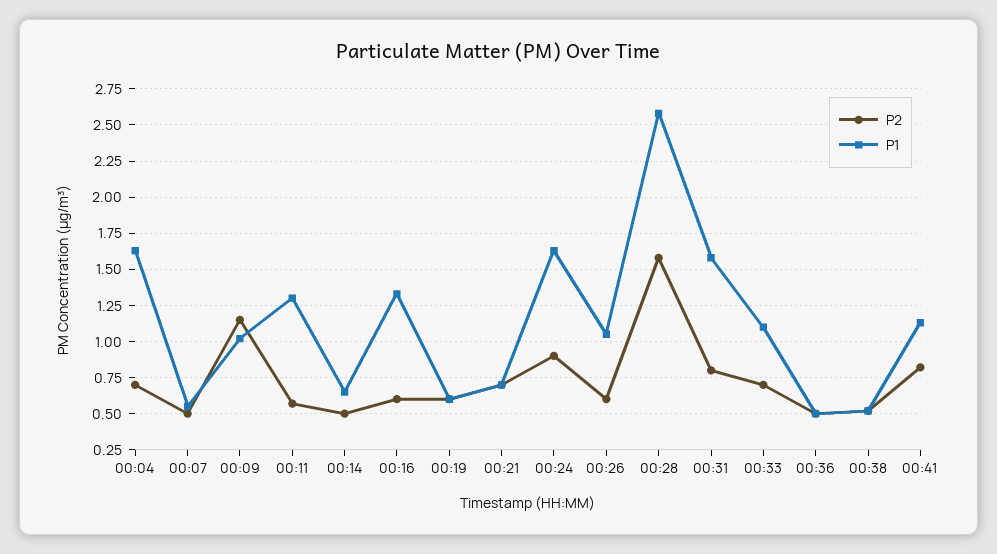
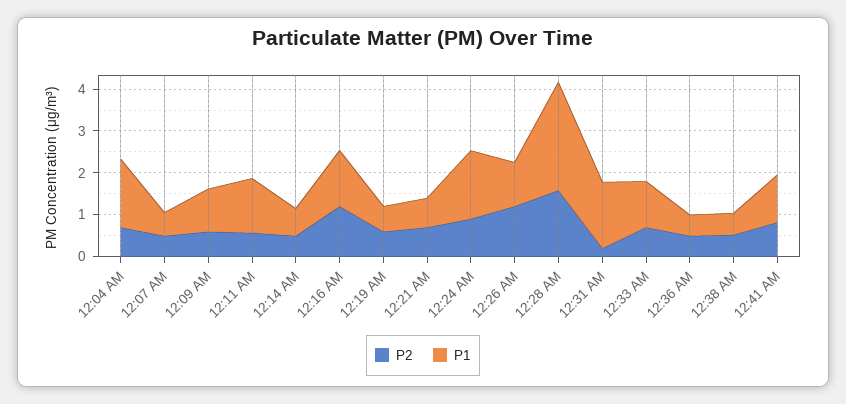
  {
    "P2": {
      "00:04": 0.7,
      "00:07": 0.5,
-     "00:09": 1.15,
+     "00:09": 0.6,
      "00:11": 0.55,
      "00:14": 0.5,
-     "00:16": 0.6,
+     "00:16": 1.2,
      "00:19": 0.6,
      "00:21": 0.7,
      "00:24": 0.9,
-     "00:26": 0.6,
+     "00:26": 1.2,
      "00:28": 1.6,
-     "00:31": 0.8,
+     "00:31": 0.2,
      "00:33": 0.7,
      "00:36": 0.5,
      "00:38": 0.5,
      "00:41": 0.8
    },
    "P1": {
      "00:04": 1.65,
      "00:07": 0.55,
      "00:09": 1,
      "00:11": 1.3,
      "00:14": 0.65,
      "00:16": 1.35,
      "00:19": 0.6,
      "00:21": 0.7,
      "00:24": 1.65,
      "00:26": 1.05,
      "00:28": 2.6,
      "00:31": 1.6,
      "00:33": 1.1,
      "00:36": 0.5,
      "00:38": 0.5,
      "00:41": 1.15
    }
  }

